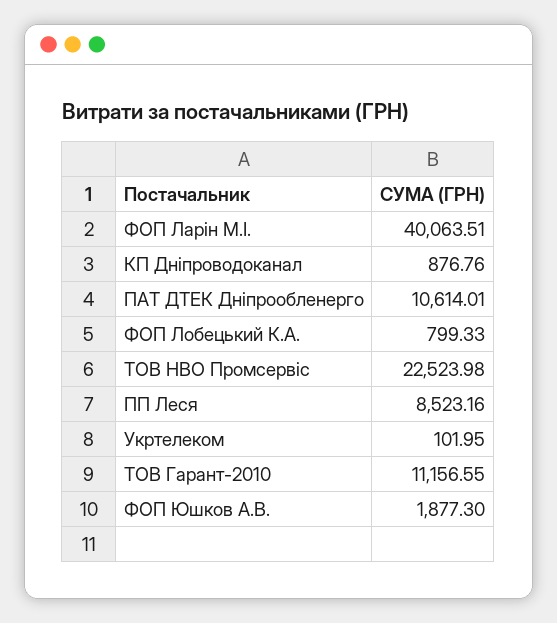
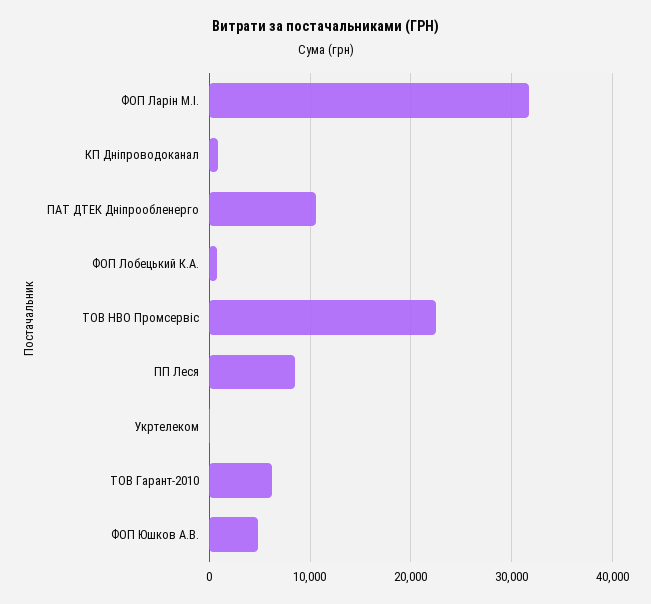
  {
-   "ФОП Ларін М.І.": 40063.51,
+   "ФОП Ларін М.І.": 32000,
    "КП Дніпроводоканал": 876.76,
    "ПАТ ДТЕК Дніпрообленерго": 10614.01,
    "ФОП Лобецький К.А.": 799.33,
    "ТОВ НВО Промсервіс": 22523.98,
    "ПП Леся": 8523.16,
    "Укртелеком": 101.95,
-   "ТОВ Гарант-2010": 11156.55,
+   "ТОВ Гарант-2010": 6000,
-   "ФОП Юшков А.В.": 1877.3
+   "ФОП Юшков А.В.": 5000
  }

